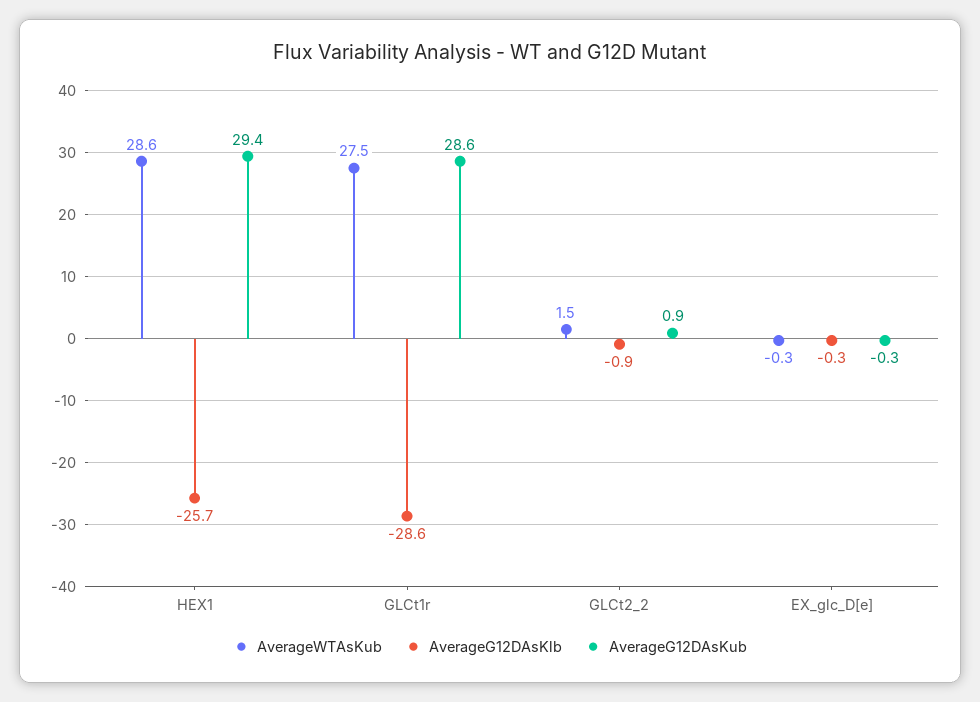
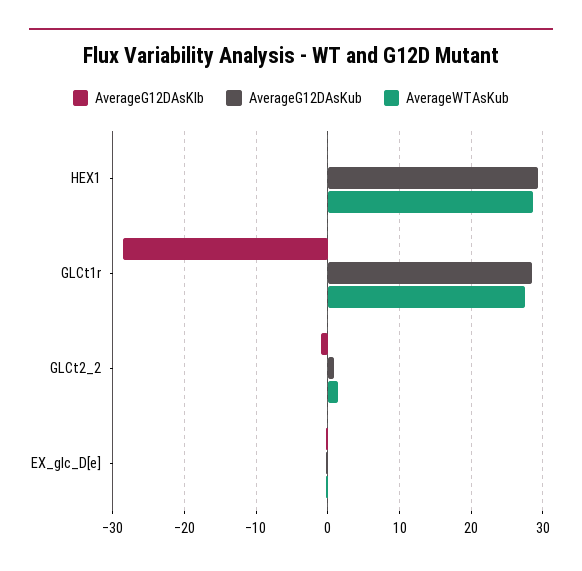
  {
    "AverageWTAsKub": {
      "HEX1": 28.6,
      "GLCt1r": 27.5,
      "GLCt2_2": 1.5,
      "EX_glc_D[e]": -0.3
    },
    "AverageG12DAsKlb": {
-     "HEX1": -25.7,
+     "HEX1": 0,
      "GLCt1r": -28.6,
      "GLCt2_2": -0.9,
      "EX_glc_D[e]": -0.3
    },
    "AverageG12DAsKub": {
      "HEX1": 29.4,
      "GLCt1r": 28.6,
      "GLCt2_2": 0.9,
      "EX_glc_D[e]": -0.3
    }
  }

